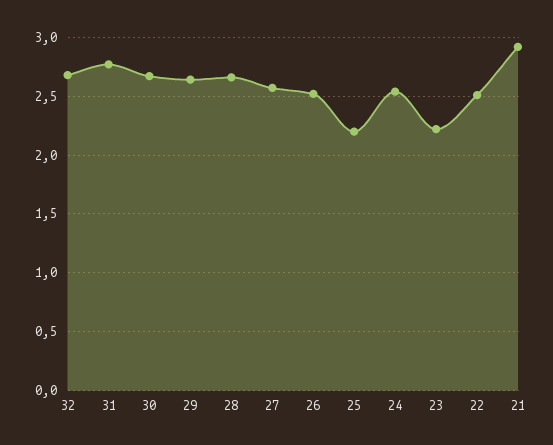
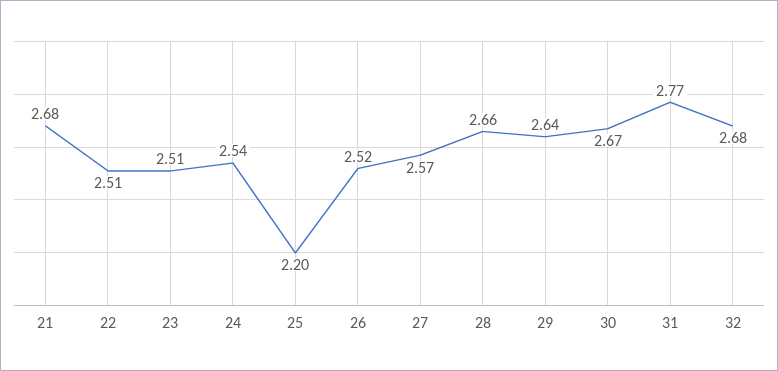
  {
    "32": 2.68,
    "31": 2.77,
    "30": 2.67,
    "29": 2.64,
    "28": 2.66,
    "27": 2.57,
    "26": 2.52,
    "25": 2.2,
    "24": 2.54,
-   "23": 2.2,
+   "23": 2.51,
    "22": 2.51,
-   "21": 2.9
+   "21": 2.68
  }

